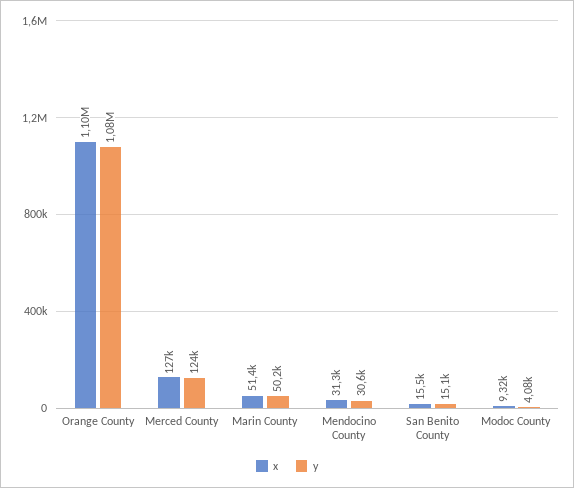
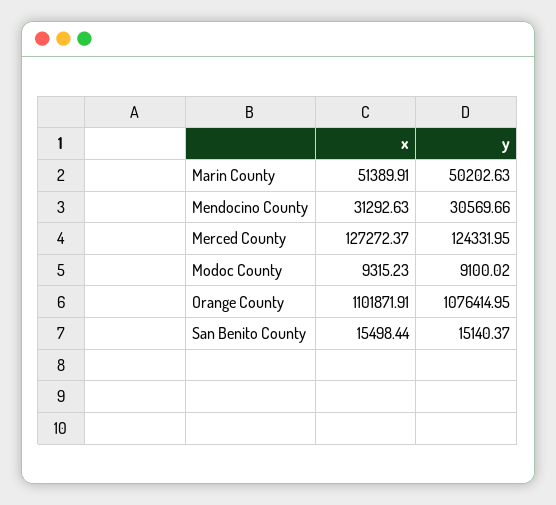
  {
    "x": {
      "Orange County": 1101871.91,
      "Merced County": 127272.37,
      "Marin County": 51389.91,
      "Mendocino County": 31292.63,
      "San Benito County": 15498.44,
      "Modoc County": 9315.23
    },
    "y": {
      "Orange County": 1076414.95,
      "Merced County": 124331.95,
      "Marin County": 50202.63,
      "Mendocino County": 30569.66,
      "San Benito County": 15140.37,
-     "Modoc County": 4080
+     "Modoc County": 9100.02
    }
  }

